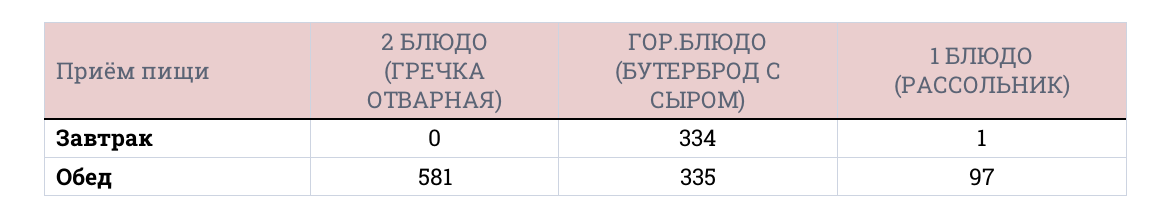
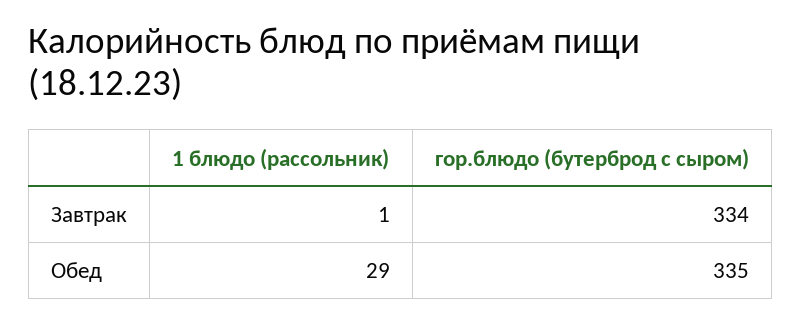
  {
-   "2 БЛЮДО (ГРЕЧКА ОТВАРНАЯ)": {
-     "Завтрак": 0,
-     "Обед": 581
-   },
    "ГОР.БЛЮДО (БУТЕРБРОД С СЫРОМ)": {
      "Завтрак": 334,
      "Обед": 335
    },
    "1 БЛЮДО (РАССОЛЬНИК)": {
      "Завтрак": 1,
-     "Обед": 97
+     "Обед": 29
    }
  }

